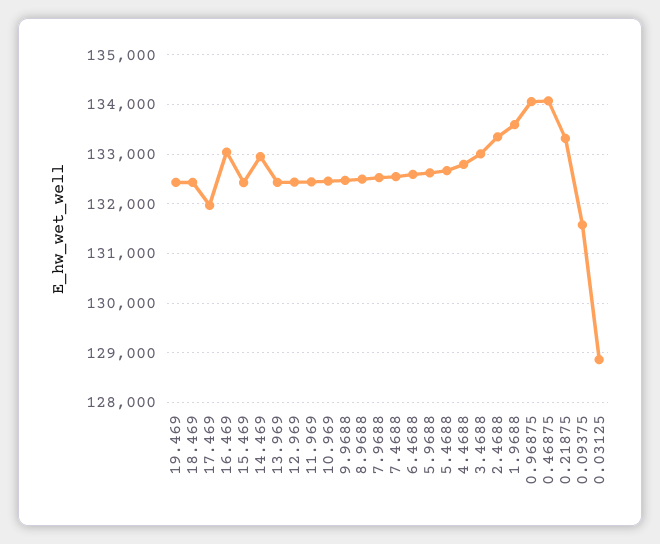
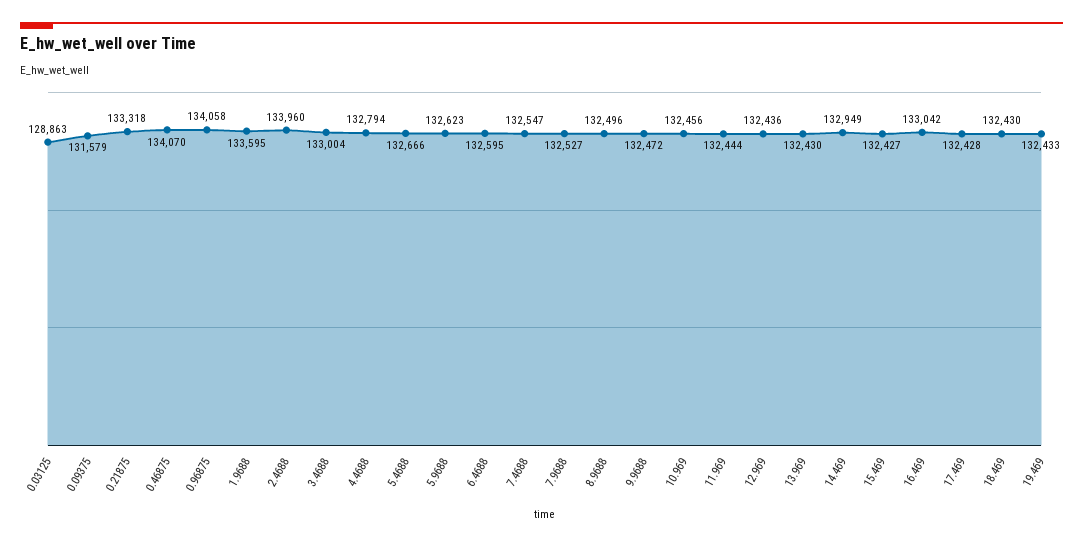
  {
    "19.469": 132433,
    "18.469": 132430,
-   "17.469": 132000,
+   "17.469": 132428,
    "16.469": 133042,
    "15.469": 132427,
    "14.469": 132949,
    "13.969": 132430,
    "12.969": 132436,
    "11.969": 132444,
    "10.969": 132456,
    "9.9688": 132472,
    "8.9688": 132496,
    "7.9688": 132527,
    "7.4688": 132547,
    "6.4688": 132595,
    "5.9688": 132623,
    "5.4688": 132666,
    "4.4688": 132794,
    "3.4688": 133004,
-   "2.4688": 133400,
+   "2.4688": 133960,
    "1.9688": 133595,
    "0.96875": 134058,
    "0.46875": 134070,
    "0.21875": 133318,
    "0.09375": 131579,
    "0.03125": 128863
  }

